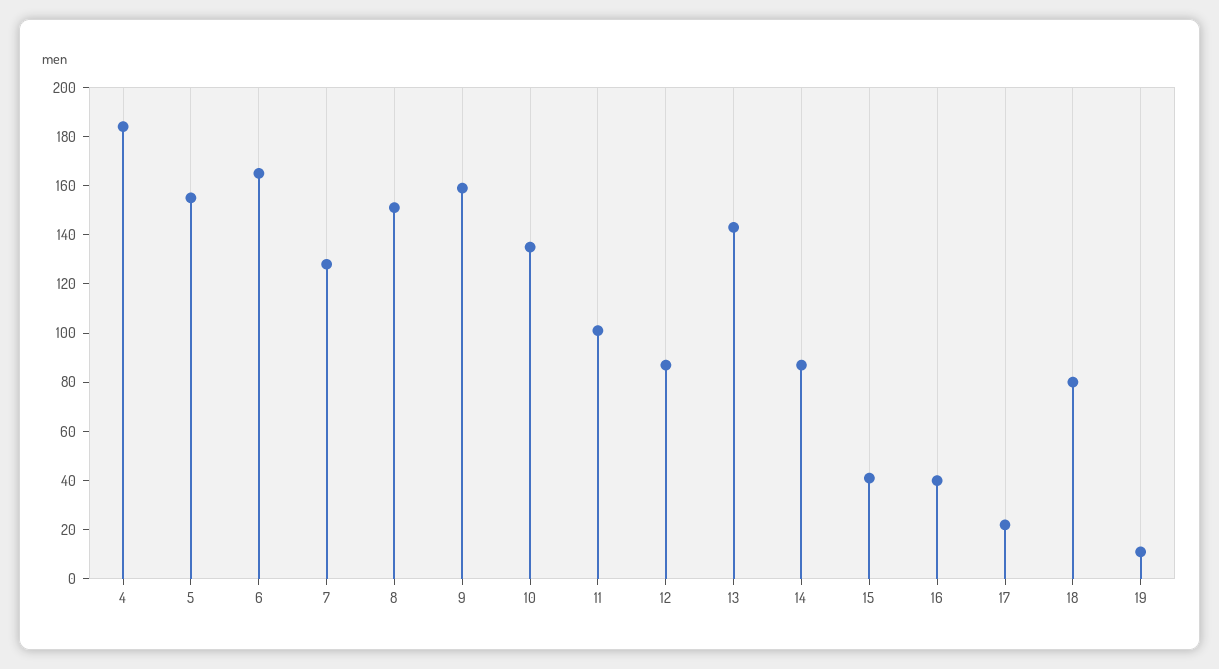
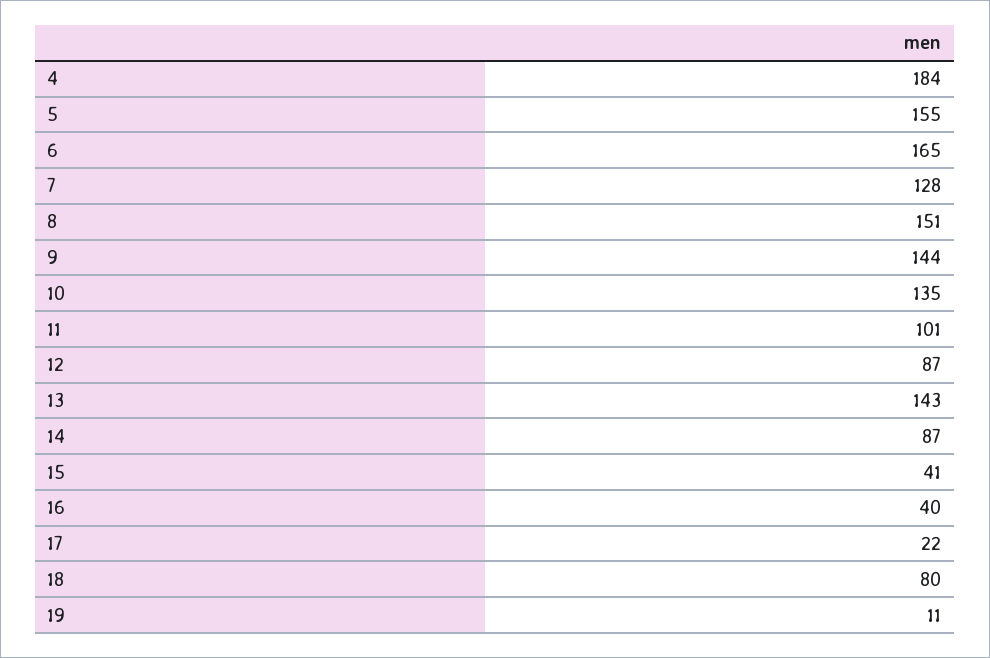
  {
    "4": 184,
    "5": 155,
    "6": 165,
    "7": 128,
    "8": 151,
-   "9": 160,
+   "9": 144,
    "10": 135,
    "11": 101,
    "12": 87,
    "13": 143,
    "14": 87,
    "15": 41,
    "16": 40,
    "17": 22,
    "18": 80,
    "19": 11
  }

